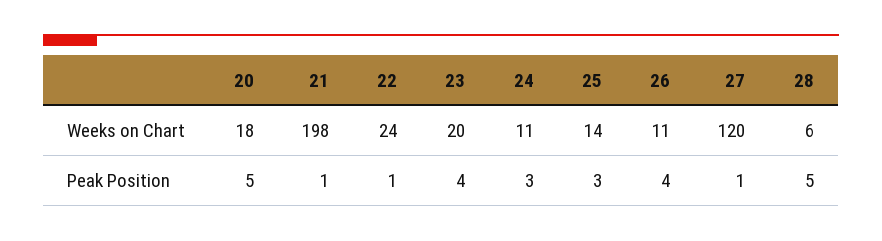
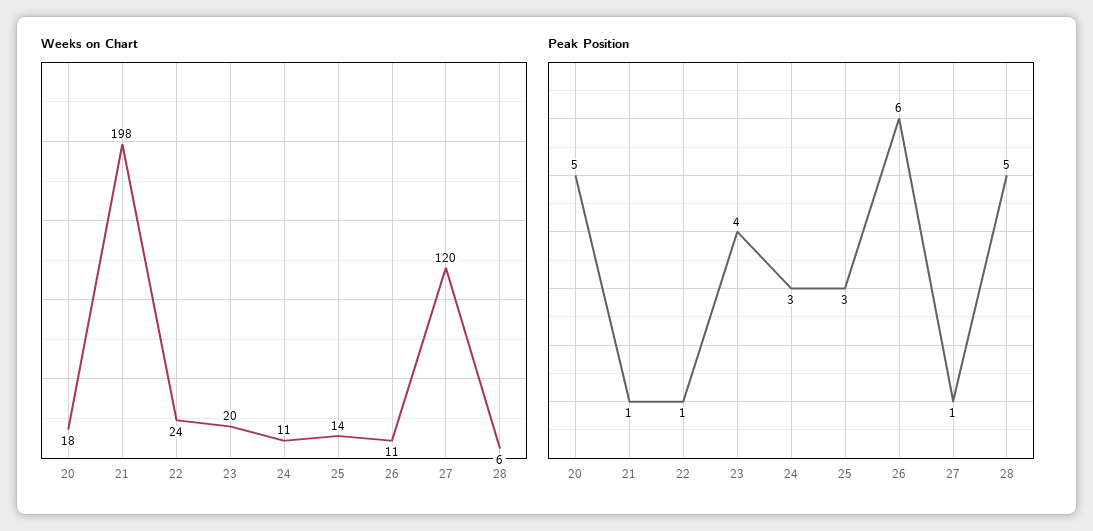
  {
    "Weeks on Chart": {
      "20": 18,
      "21": 198,
      "22": 24,
      "23": 20,
      "24": 11,
      "25": 14,
      "26": 11,
      "27": 120,
      "28": 6
    },
    "Peak Position": {
      "20": 5,
      "21": 1,
      "22": 1,
      "23": 4,
      "24": 3,
      "25": 3,
-     "26": 4,
+     "26": 6,
      "27": 1,
      "28": 5
    }
  }

